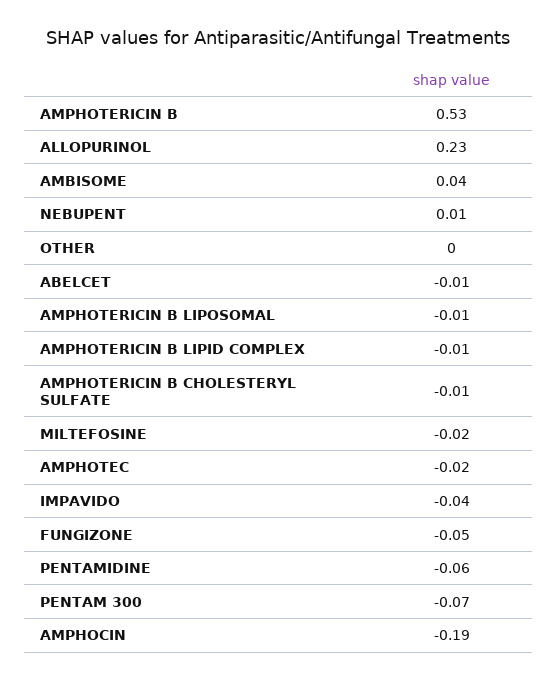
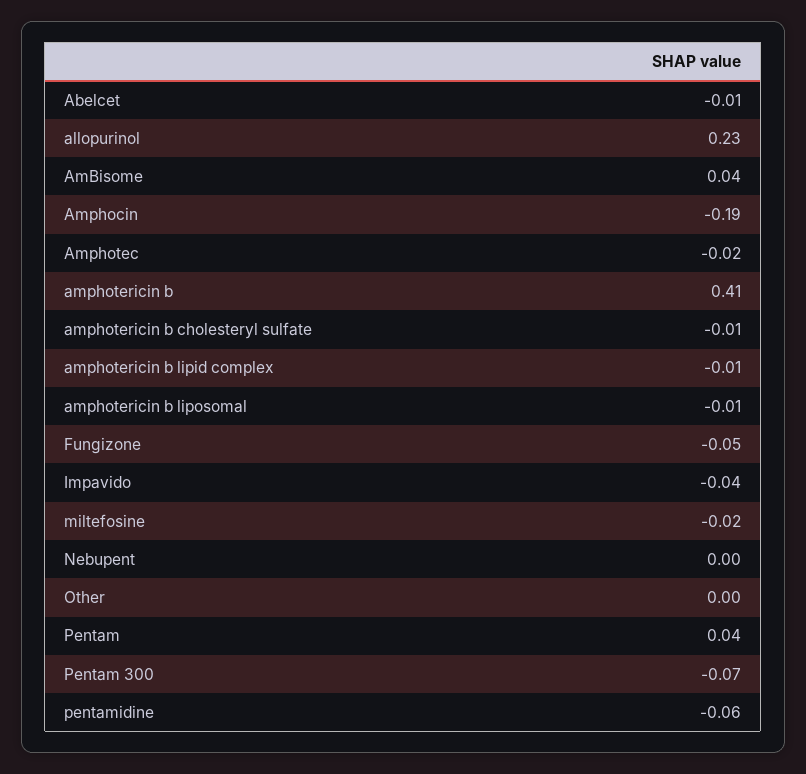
  {
-   "AMPHOTERICIN B": 0.53,
+   "AMPHOTERICIN B": 0.41,
    "ALLOPURINOL": 0.23,
    "AMBISOME": 0.04,
-   "NEBUPENT": 0.01,
+   "NEBUPENT": 0,
    "OTHER": 0,
    "ABELCET": -0.01,
    "AMPHOTERICIN B LIPOSOMAL": -0.01,
    "AMPHOTERICIN B LIPID COMPLEX": -0.01,
    "AMPHOTERICIN B CHOLESTERYL SULFATE": -0.01,
    "MILTEFOSINE": -0.02,
    "AMPHOTEC": -0.02,
    "IMPAVIDO": -0.04,
    "FUNGIZONE": -0.05,
    "PENTAMIDINE": -0.06,
    "PENTAM 300": -0.07,
-   "AMPHOCIN": -0.19
+   "AMPHOCIN": -0.19,
+   "Pentam": 0.04
  }

